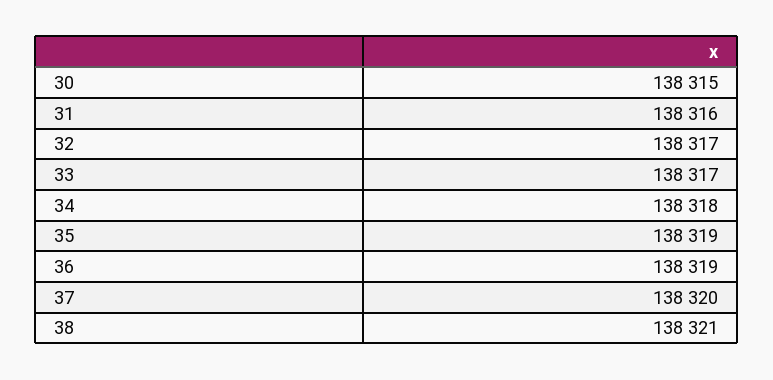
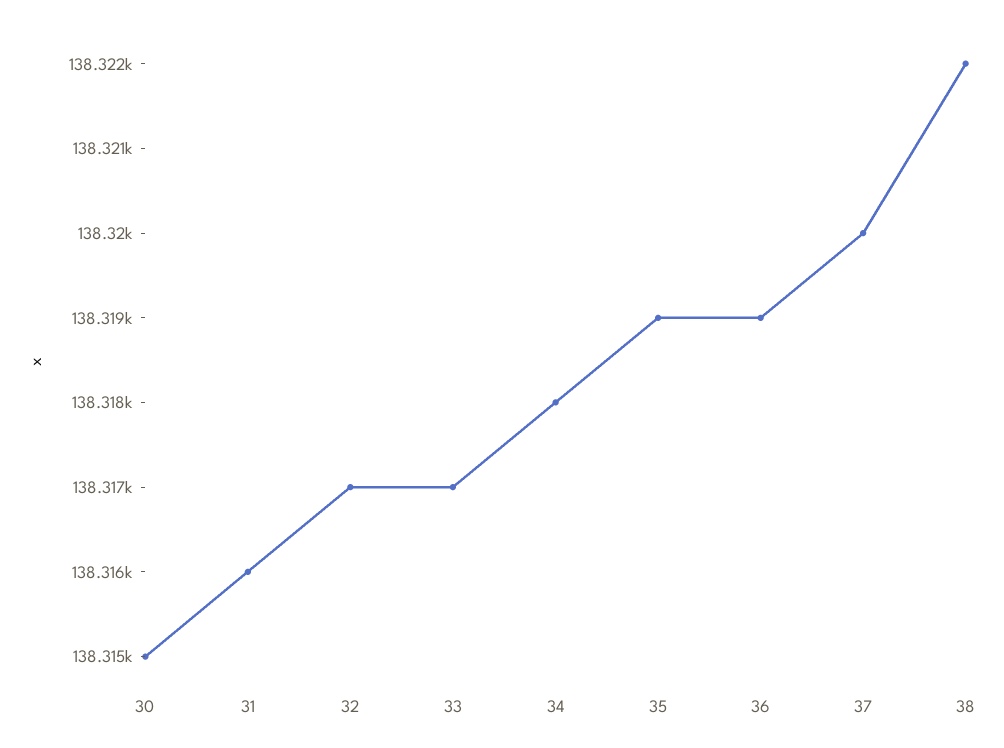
  {
    "30": 138315,
    "31": 138316,
    "32": 138317,
    "33": 138317,
    "34": 138318,
    "35": 138319,
    "36": 138319,
    "37": 138320,
-   "38": 138321
+   "38": 138322
  }

